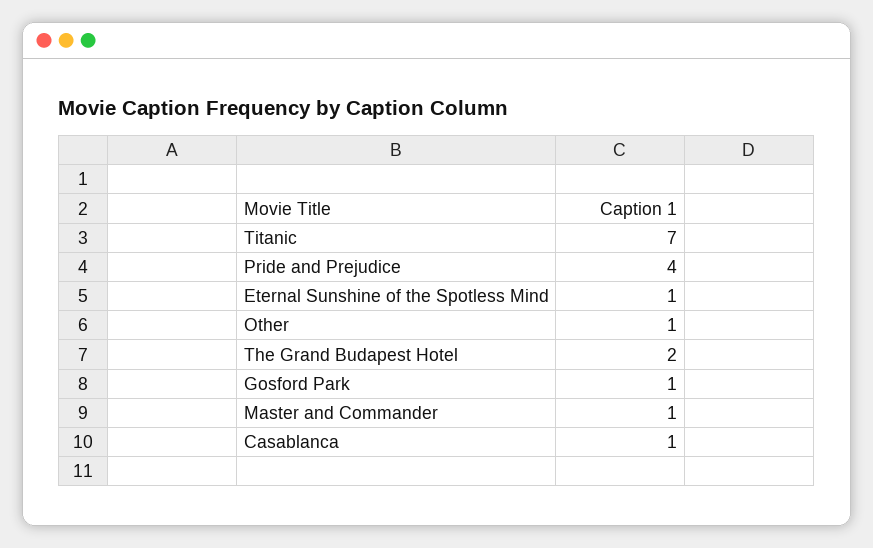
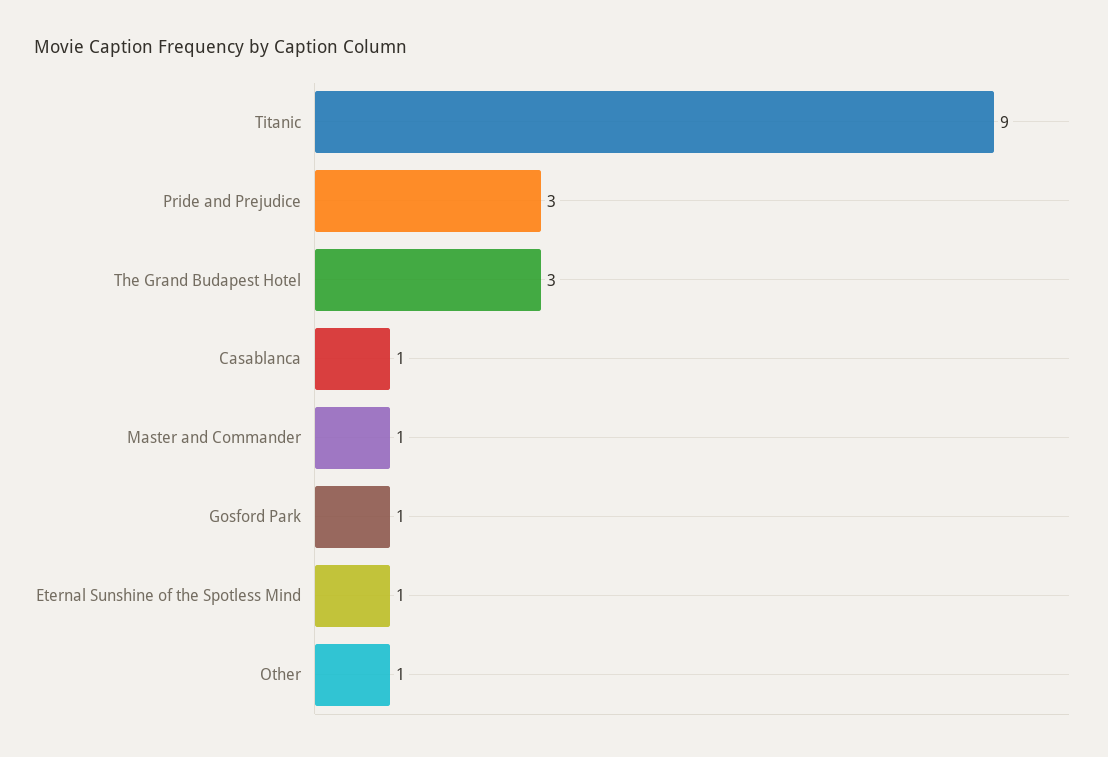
  {
-   "Titanic": 7,
+   "Titanic": 9,
-   "Pride and Prejudice": 4,
+   "Pride and Prejudice": 3,
    "Eternal Sunshine of the Spotless Mind": 1,
    "Other": 1,
-   "The Grand Budapest Hotel": 2,
+   "The Grand Budapest Hotel": 3,
    "Gosford Park": 1,
    "Master and Commander": 1,
    "Casablanca": 1
  }

